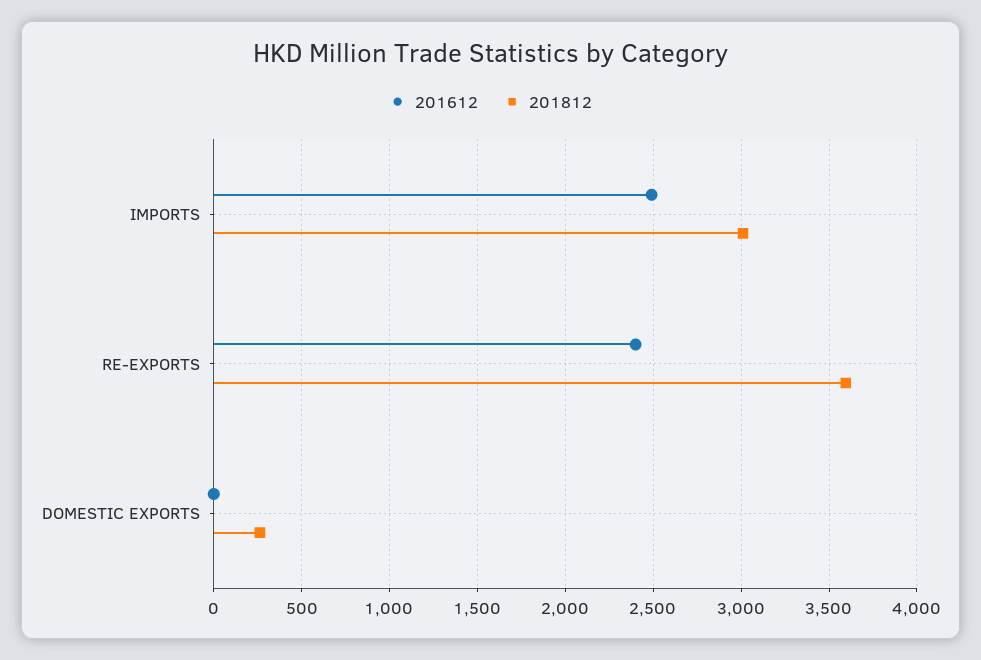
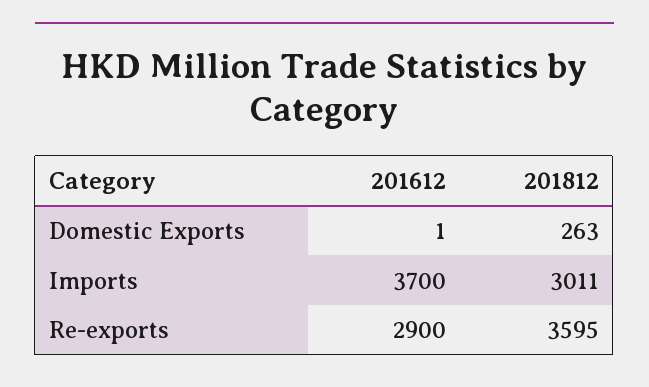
  {
    "201612": {
-     "IMPORTS": 2500,
+     "IMPORTS": 3700,
-     "RE-EXPORTS": 2400,
+     "RE-EXPORTS": 2900,
      "DOMESTIC EXPORTS": 1
    },
    "201812": {
      "IMPORTS": 3011,
      "RE-EXPORTS": 3595,
      "DOMESTIC EXPORTS": 263
    }
  }

